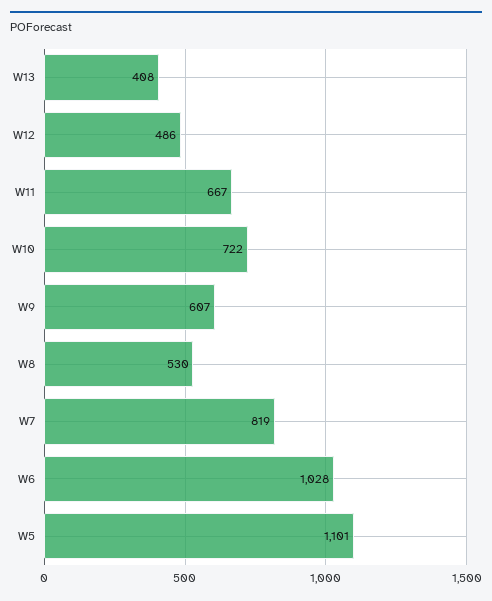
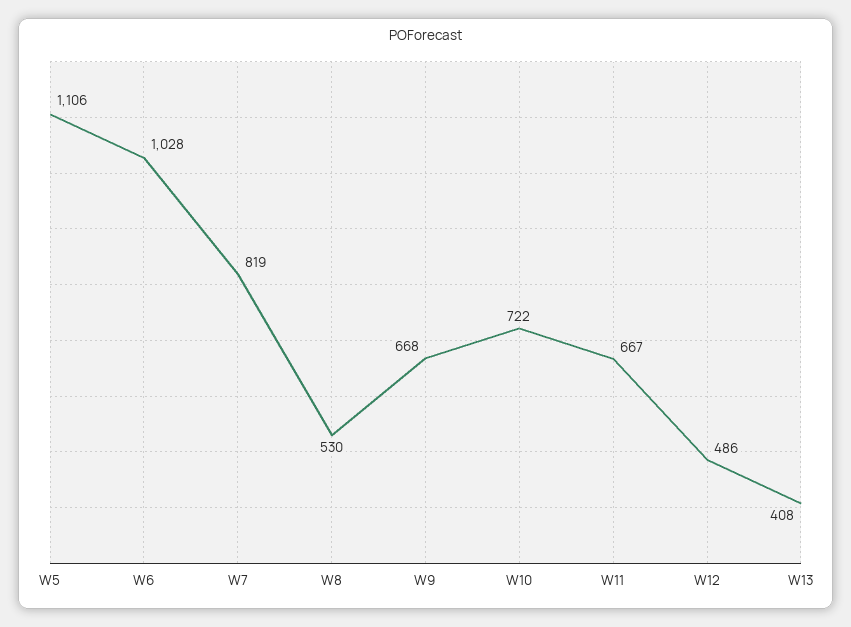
  {
    "W13": 408,
    "W12": 486,
    "W11": 667,
    "W10": 722,
-   "W9": 607,
+   "W9": 668,
    "W8": 530,
    "W7": 819,
    "W6": 1028,
-   "W5": 1101
+   "W5": 1106
  }

